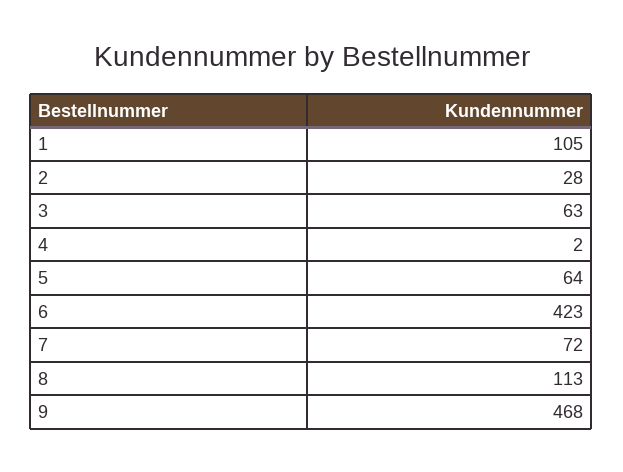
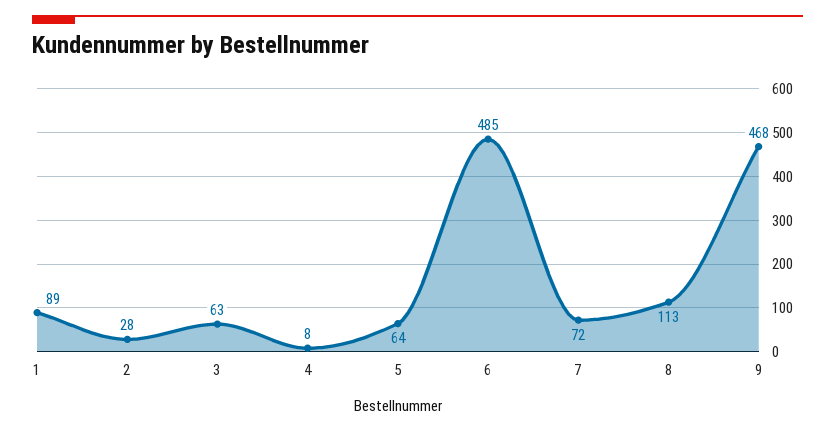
  {
-   "1": 105,
+   "1": 89,
    "2": 28,
    "3": 63,
-   "4": 2,
+   "4": 8,
    "5": 64,
-   "6": 423,
+   "6": 485,
    "7": 72,
    "8": 113,
    "9": 468
  }

